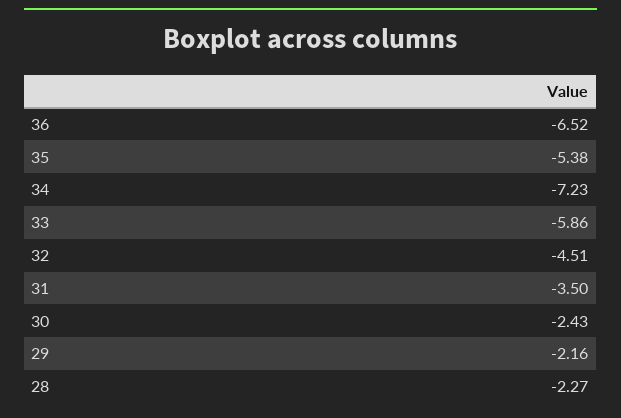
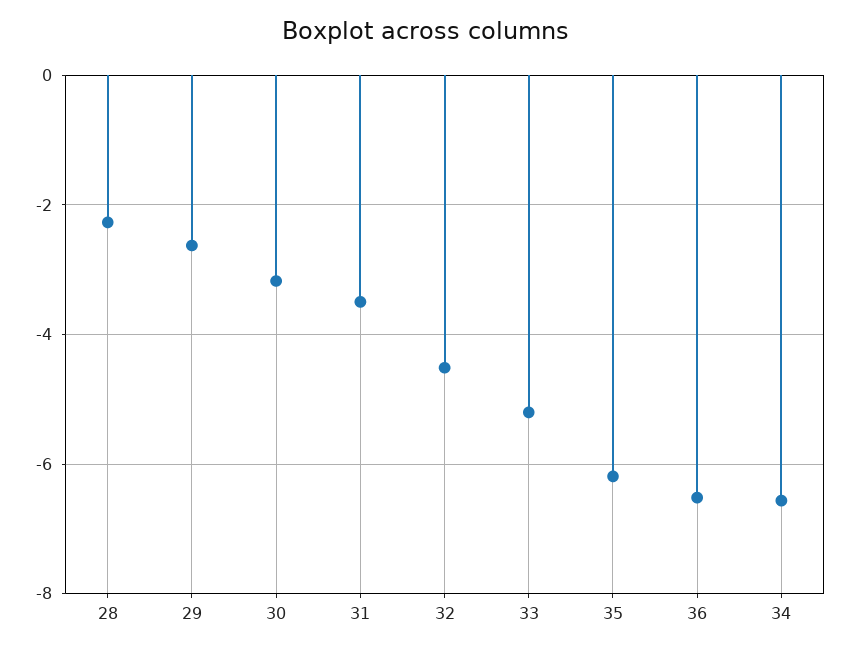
  {
    "36": -6.52,
-   "35": -5.38,
+   "35": -6.2,
-   "34": -7.23,
+   "34": -6.6,
-   "33": -5.86,
+   "33": -5.2,
    "32": -4.51,
    "31": -3.5,
-   "30": -2.43,
+   "30": -3.2,
-   "29": -2.16,
+   "29": -2.6,
    "28": -2.27
  }

